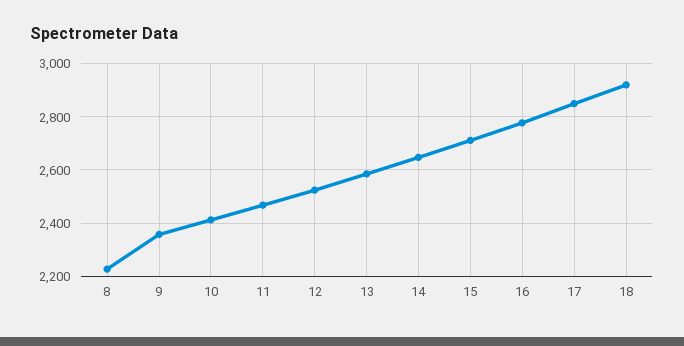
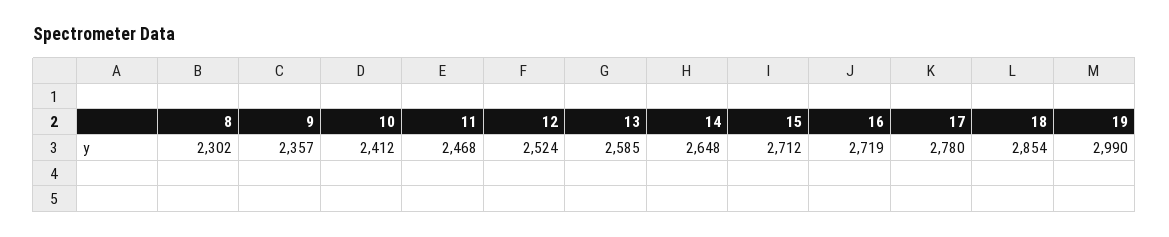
  {
-   "8": 2225,
+   "8": 2302,
    "9": 2357,
    "10": 2412,
    "11": 2468,
    "12": 2524,
    "13": 2585,
    "14": 2648,
    "15": 2712,
-   "16": 2775,
+   "16": 2719,
-   "17": 2850,
+   "17": 2780,
-   "18": 2925
+   "18": 2854,
+   "19": 2990
  }

